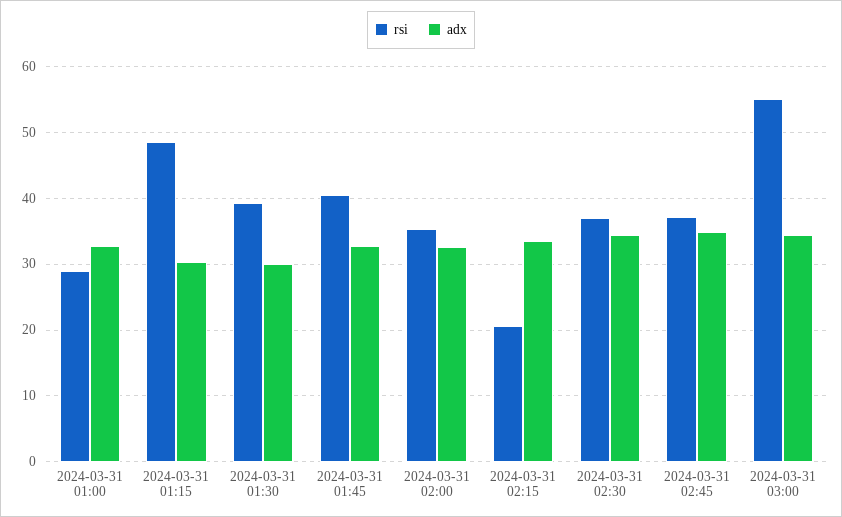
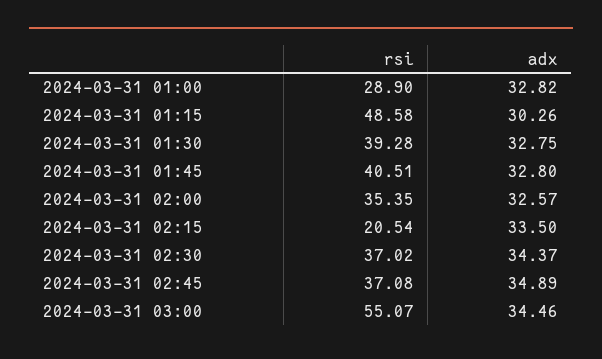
  {
    "rsi": {
      "2024-03-31 01:00": 28.9,
      "2024-03-31 01:15": 48.58,
      "2024-03-31 01:30": 39.28,
      "2024-03-31 01:45": 40.51,
      "2024-03-31 02:00": 35.35,
      "2024-03-31 02:15": 20.54,
      "2024-03-31 02:30": 37.02,
      "2024-03-31 02:45": 37.08,
      "2024-03-31 03:00": 55.07
    },
    "adx": {
      "2024-03-31 01:00": 32.82,
      "2024-03-31 01:15": 30.26,
-     "2024-03-31 01:30": 30,
+     "2024-03-31 01:30": 32.75,
      "2024-03-31 01:45": 32.8,
      "2024-03-31 02:00": 32.57,
      "2024-03-31 02:15": 33.5,
      "2024-03-31 02:30": 34.37,
      "2024-03-31 02:45": 34.89,
      "2024-03-31 03:00": 34.46
    }
  }

